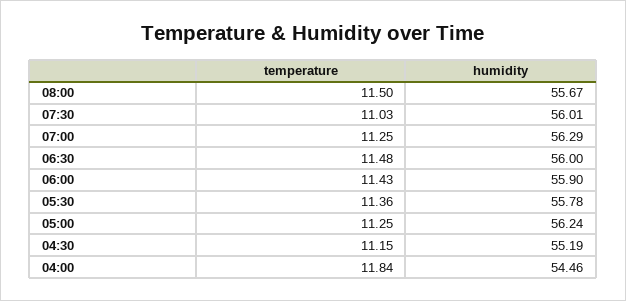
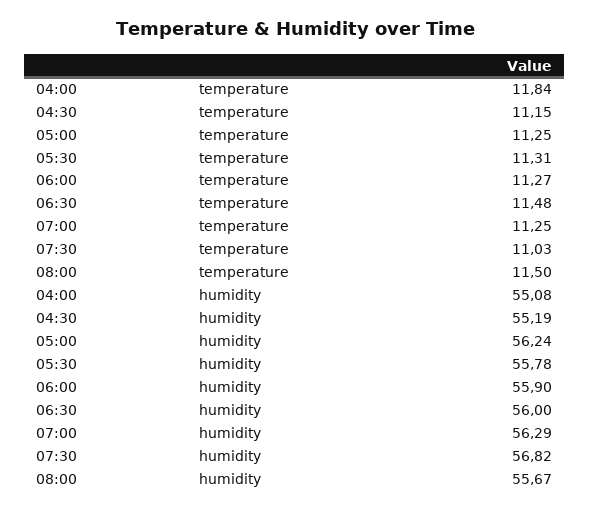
  {
    "temperature": {
      "08:00": 11.5,
      "07:30": 11.03,
      "07:00": 11.25,
      "06:30": 11.48,
-     "06:00": 11.43,
+     "06:00": 11.27,
-     "05:30": 11.36,
+     "05:30": 11.31,
      "05:00": 11.25,
      "04:30": 11.15,
      "04:00": 11.84
    },
    "humidity": {
      "08:00": 55.67,
-     "07:30": 56.01,
+     "07:30": 56.82,
      "07:00": 56.29,
      "06:30": 56,
      "06:00": 55.9,
      "05:30": 55.78,
      "05:00": 56.24,
      "04:30": 55.19,
-     "04:00": 54.46
+     "04:00": 55.08
    }
  }

